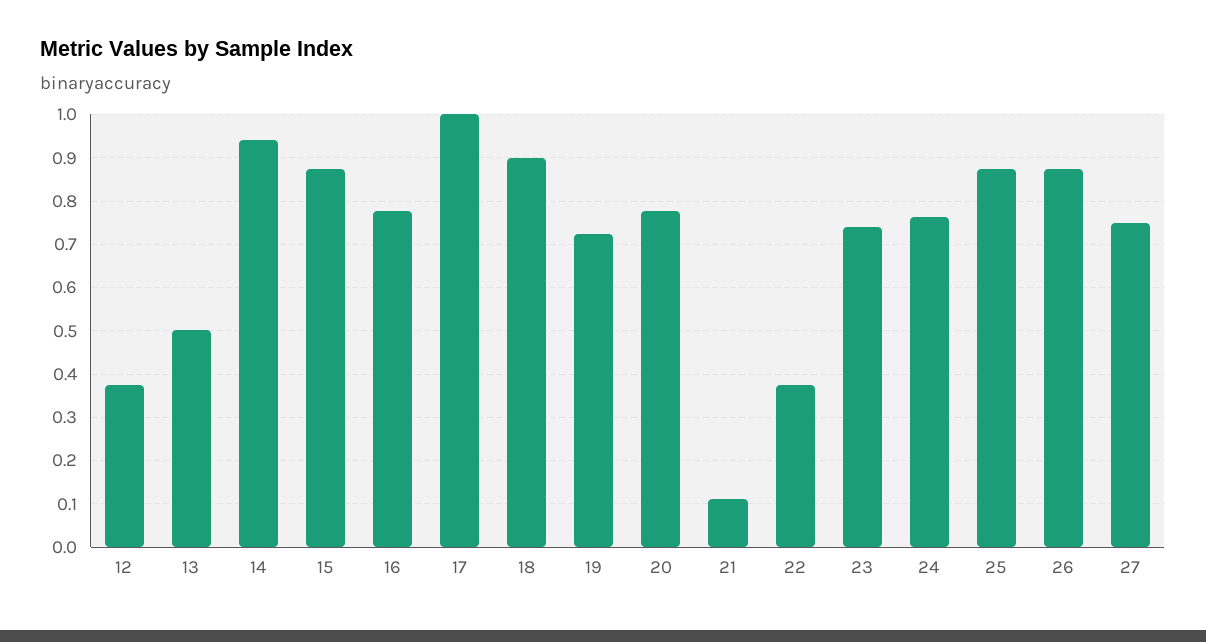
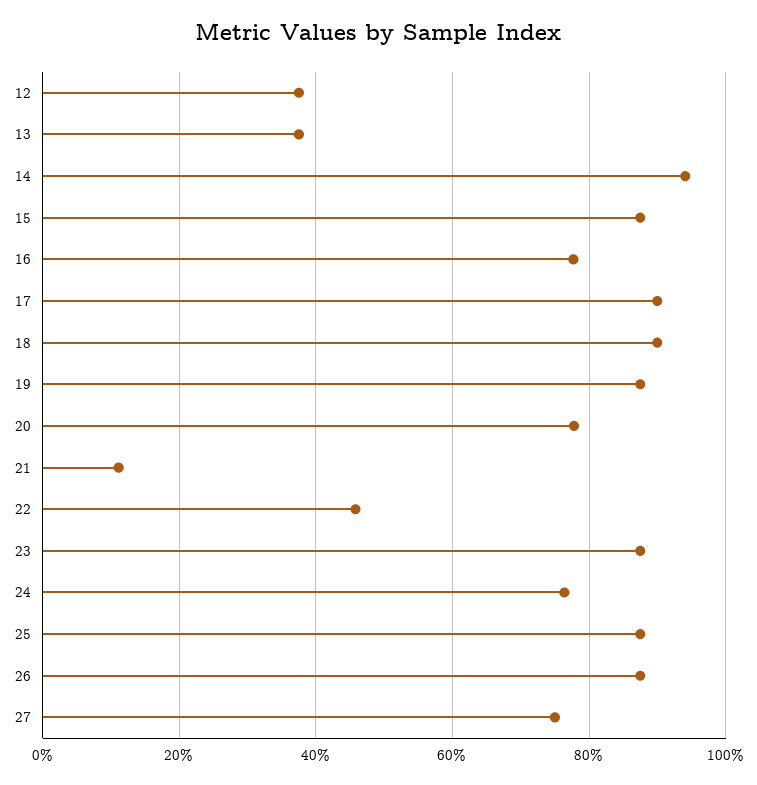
  {
    "12": 0.38,
-   "13": 0.5,
+   "13": 0.38,
    "14": 0.94,
    "15": 0.88,
    "16": 0.78,
-   "17": 1,
+   "17": 0.9,
    "18": 0.9,
-   "19": 0.72,
+   "19": 0.88,
    "20": 0.78,
    "21": 0.12,
-   "22": 0.38,
+   "22": 0.46,
-   "23": 0.74,
+   "23": 0.88,
    "24": 0.76,
    "25": 0.88,
    "26": 0.88,
    "27": 0.76
  }

